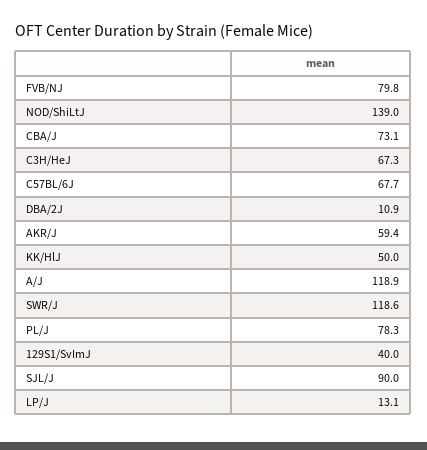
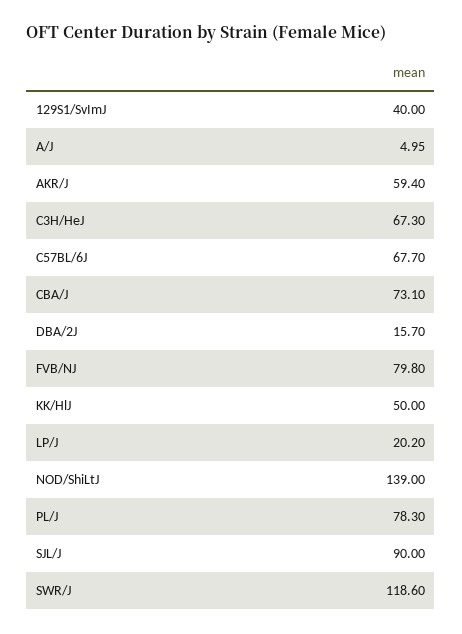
  {
    "FVB/NJ": 79.8,
    "NOD/ShiLtJ": 139,
    "CBA/J": 73.1,
    "C3H/HeJ": 67.3,
    "C57BL/6J": 67.7,
-   "DBA/2J": 10.9,
+   "DBA/2J": 15.7,
    "AKR/J": 59.4,
    "KK/HlJ": 50,
-   "A/J": 118.9,
+   "A/J": 4.95,
    "SWR/J": 118.6,
    "PL/J": 78.3,
    "129S1/SvImJ": 40,
    "SJL/J": 90,
-   "LP/J": 13.1
+   "LP/J": 20.2
  }

